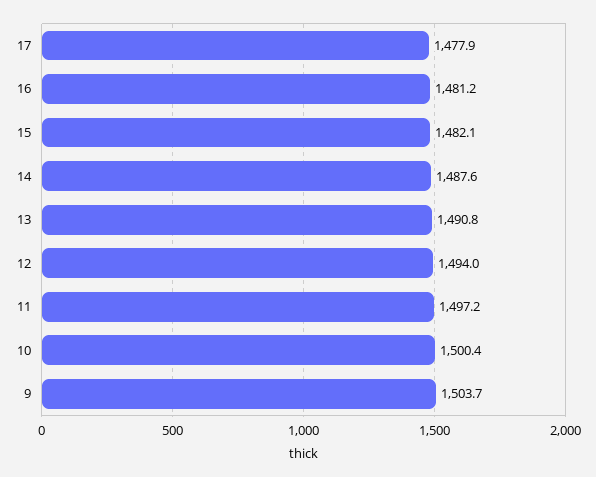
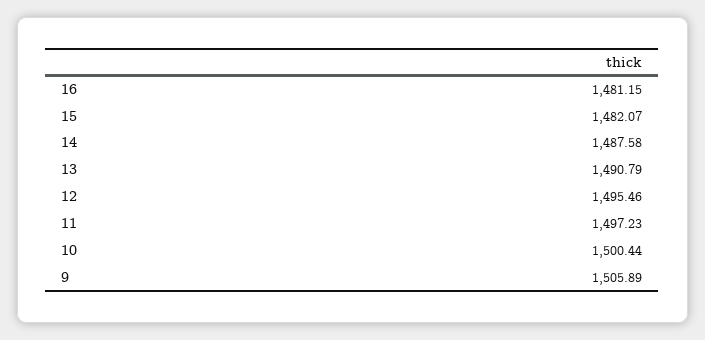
  {
-   "17": 1477.9,
    "16": 1481.15,
    "15": 1482.07,
    "14": 1487.58,
    "13": 1490.79,
-   "12": 1494,
+   "12": 1495.46,
    "11": 1497.23,
    "10": 1500.44,
-   "9": 1503.7
+   "9": 1505.89
  }

